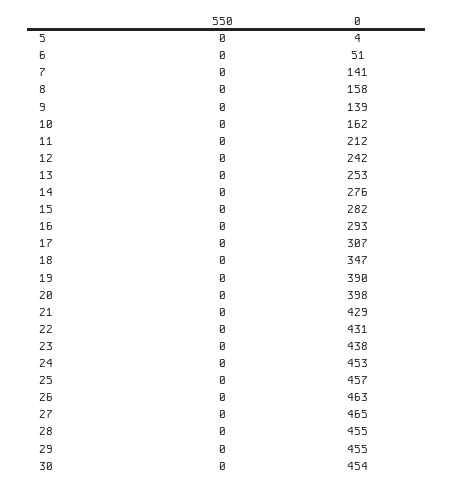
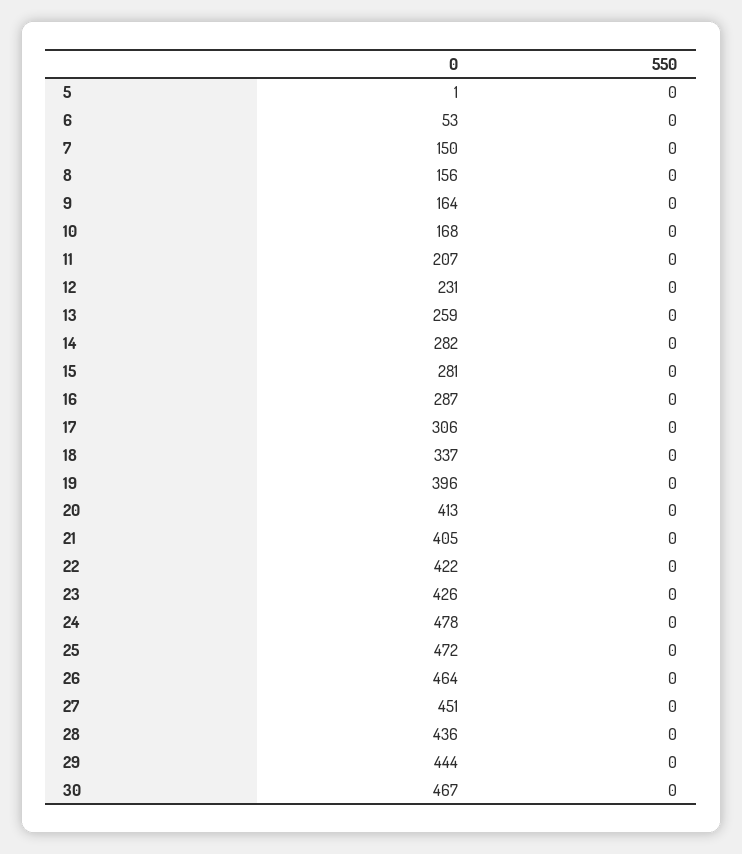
  {
    "550": {
      "5": 0,
      "6": 0,
      "7": 0,
      "8": 0,
      "9": 0,
      "10": 0,
      "11": 0,
      "12": 0,
      "13": 0,
      "14": 0,
      "15": 0,
      "16": 0,
      "17": 0,
      "18": 0,
      "19": 0,
      "20": 0,
      "21": 0,
      "22": 0,
      "23": 0,
      "24": 0,
      "25": 0,
      "26": 0,
      "27": 0,
      "28": 0,
      "29": 0,
      "30": 0
    },
    "0": {
-     "5": 4,
+     "5": 1,
-     "6": 51,
+     "6": 53,
-     "7": 141,
+     "7": 150,
-     "8": 158,
+     "8": 156,
-     "9": 139,
+     "9": 164,
-     "10": 162,
+     "10": 168,
-     "11": 212,
+     "11": 207,
-     "12": 242,
+     "12": 231,
-     "13": 253,
+     "13": 259,
-     "14": 276,
+     "14": 282,
-     "15": 282,
+     "15": 281,
-     "16": 293,
+     "16": 287,
-     "17": 307,
+     "17": 306,
-     "18": 347,
+     "18": 337,
-     "19": 390,
+     "19": 396,
-     "20": 398,
+     "20": 413,
-     "21": 429,
+     "21": 405,
-     "22": 431,
+     "22": 422,
-     "23": 438,
+     "23": 426,
-     "24": 453,
+     "24": 478,
-     "25": 457,
+     "25": 472,
-     "26": 463,
+     "26": 464,
-     "27": 465,
+     "27": 451,
-     "28": 455,
+     "28": 436,
-     "29": 455,
+     "29": 444,
-     "30": 454
+     "30": 467
    }
  }

